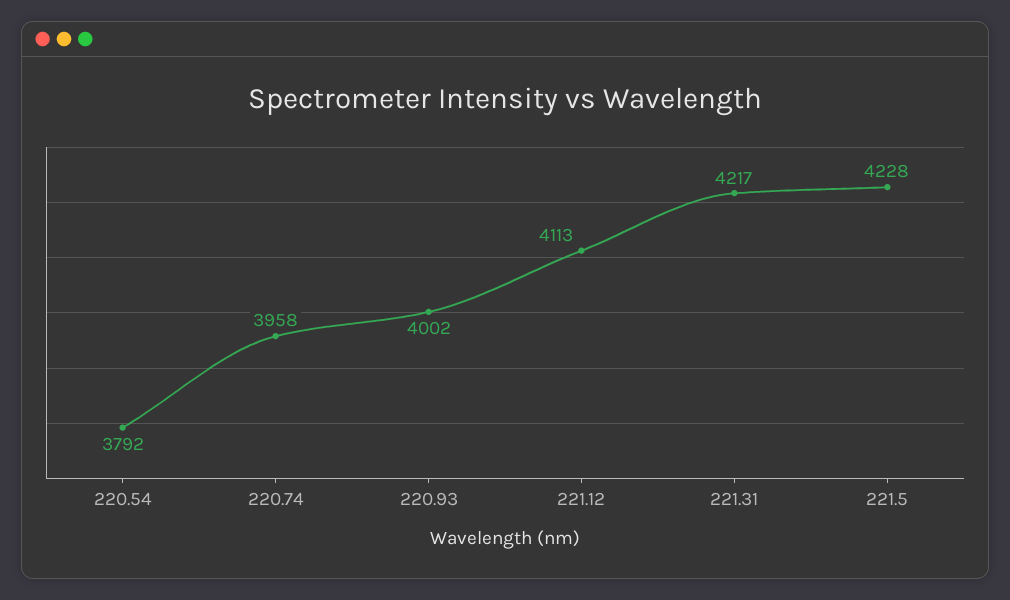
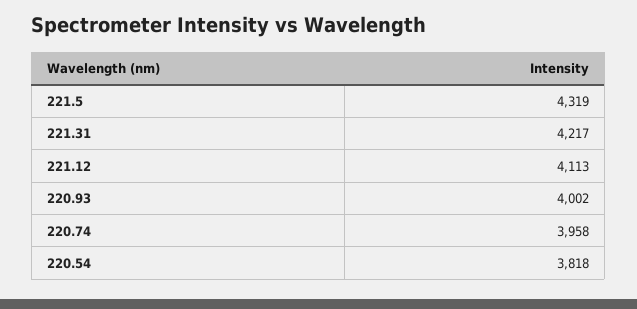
  {
-   "220.54": 3792,
+   "220.54": 3818,
    "220.74": 3958,
    "220.93": 4002,
    "221.12": 4113,
    "221.31": 4217,
-   "221.5": 4228
+   "221.5": 4319
  }

